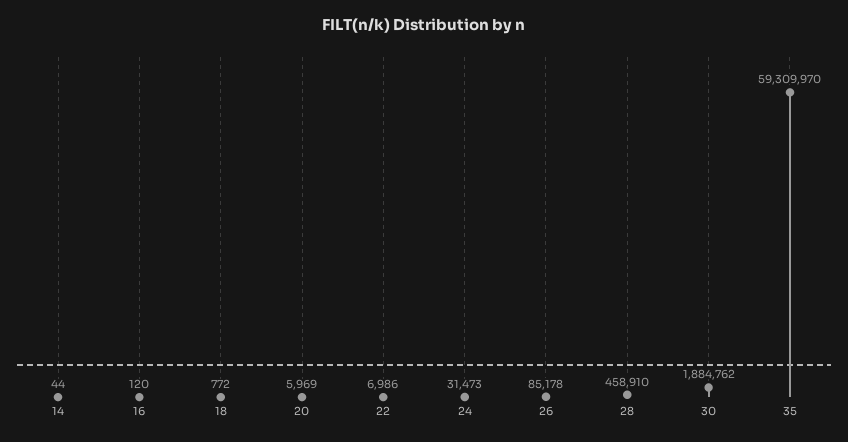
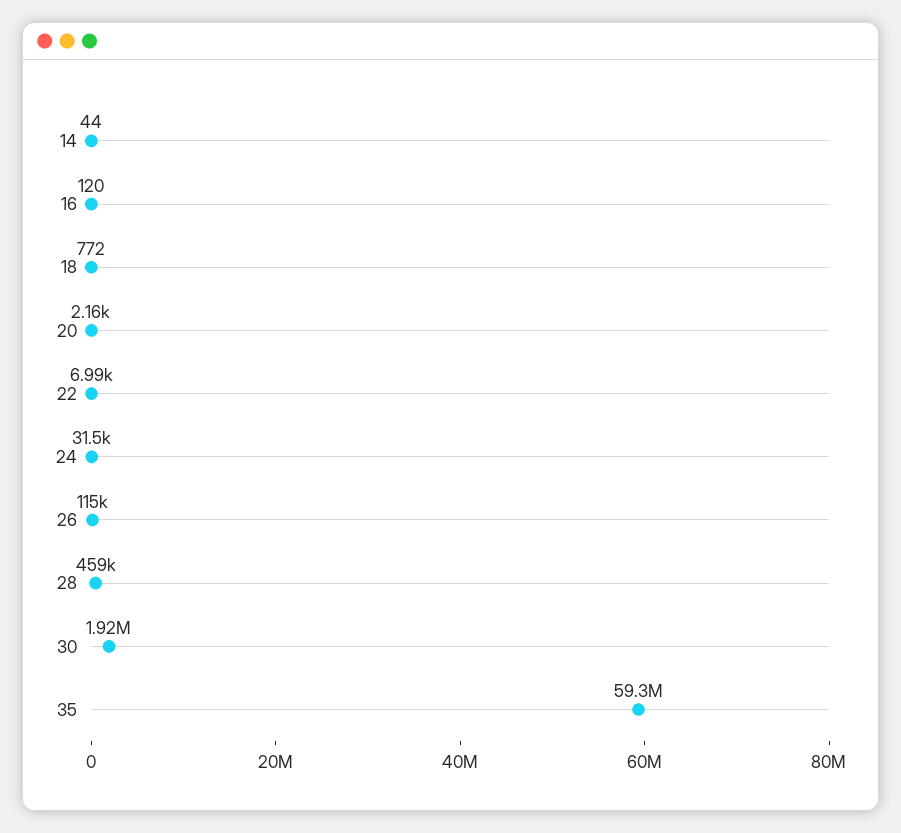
  {
    "14": 44,
    "16": 120,
    "18": 772,
-   "20": 5969,
+   "20": 2160,
    "22": 6986,
    "24": 31473,
-   "26": 85178,
+   "26": 115000,
    "28": 458910,
-   "30": 1884762,
+   "30": 1920000,
    "35": 59309970
  }

